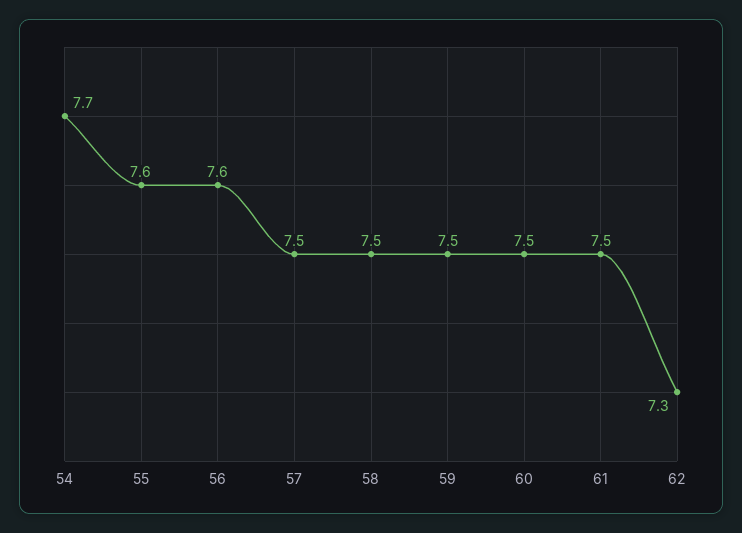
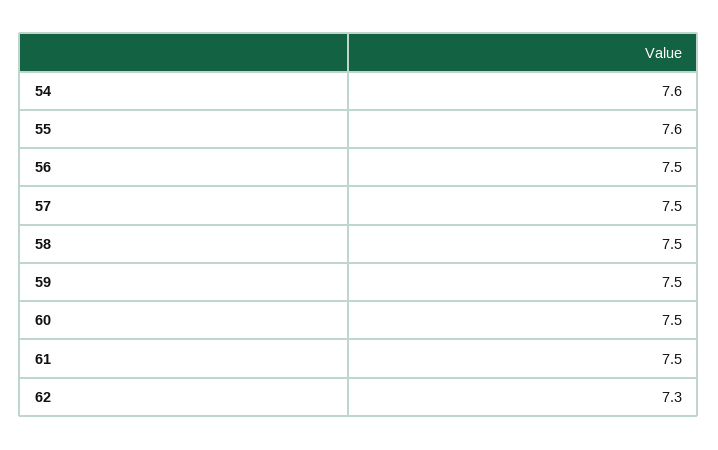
  {
-   "54": 7.7,
+   "54": 7.6,
    "55": 7.6,
-   "56": 7.6,
+   "56": 7.5,
    "57": 7.5,
    "58": 7.5,
    "59": 7.5,
    "60": 7.5,
    "61": 7.5,
    "62": 7.3
  }

